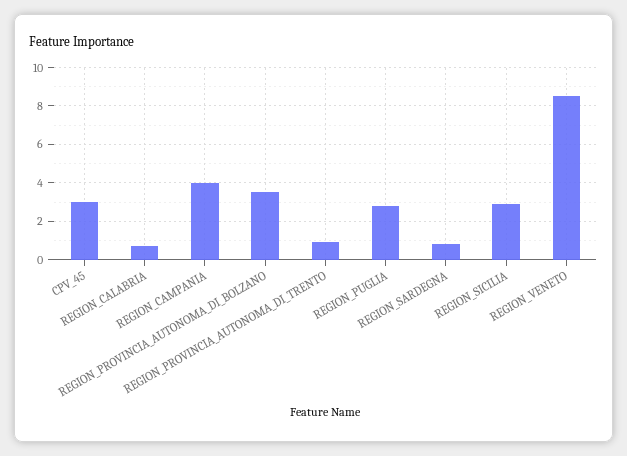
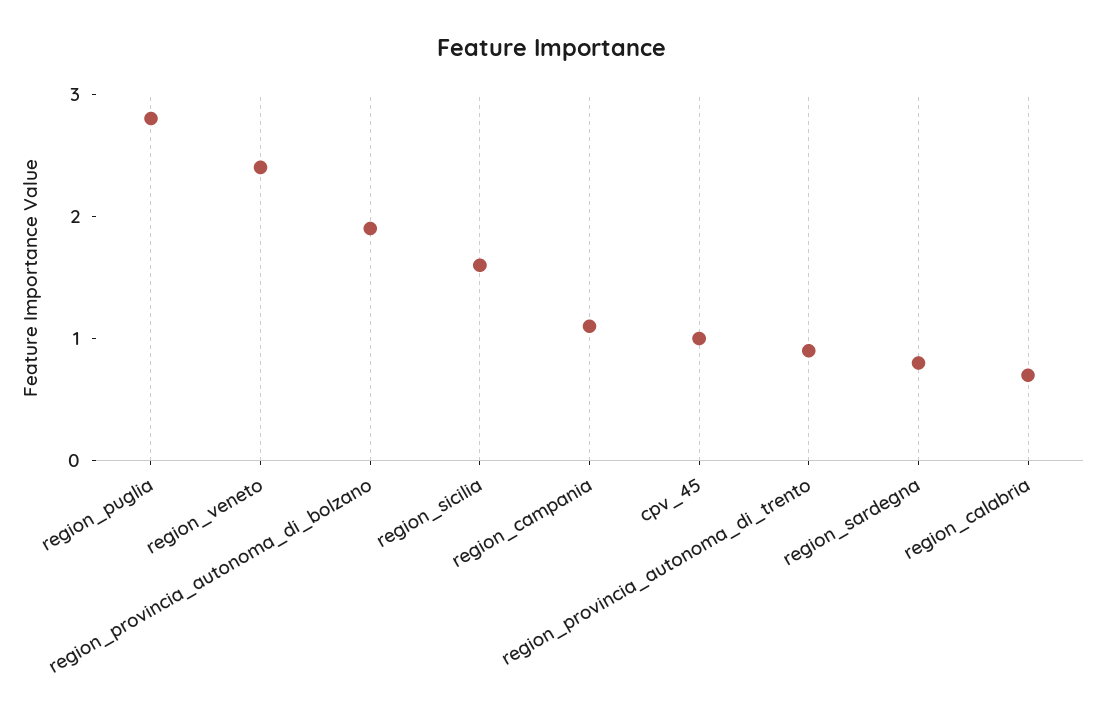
  {
-   "CPV_45": 3,
+   "CPV_45": 1,
    "REGION_CALABRIA": 0.7,
-   "REGION_CAMPANIA": 4,
+   "REGION_CAMPANIA": 1.1,
-   "REGION_PROVINCIA_AUTONOMA_DI_BOLZANO": 3.5,
+   "REGION_PROVINCIA_AUTONOMA_DI_BOLZANO": 1.9,
    "REGION_PROVINCIA_AUTONOMA_DI_TRENTO": 0.9,
    "REGION_PUGLIA": 2.8,
    "REGION_SARDEGNA": 0.8,
-   "REGION_SICILIA": 3,
+   "REGION_SICILIA": 1.6,
-   "REGION_VENETO": 8.5
+   "REGION_VENETO": 2.4
  }

